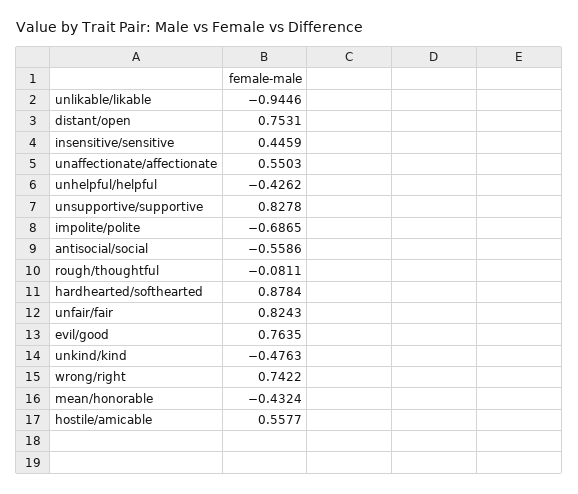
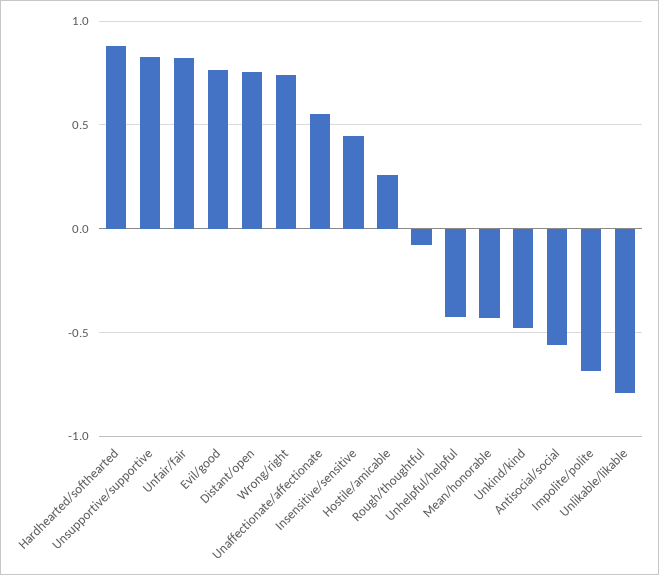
  {
-   "unlikable/likable": -0.9446,
+   "unlikable/likable": -0.8,
    "distant/open": 0.7531,
    "insensitive/sensitive": 0.4459,
    "unaffectionate/affectionate": 0.5503,
    "unhelpful/helpful": -0.4262,
    "unsupportive/supportive": 0.8278,
    "impolite/polite": -0.6865,
    "antisocial/social": -0.5586,
    "rough/thoughtful": -0.0811,
    "hardhearted/softhearted": 0.8784,
    "unfair/fair": 0.8243,
    "evil/good": 0.7635,
    "unkind/kind": -0.4763,
    "wrong/right": 0.7422,
    "mean/honorable": -0.4324,
-   "hostile/amicable": 0.5577
+   "hostile/amicable": 0.25
  }

